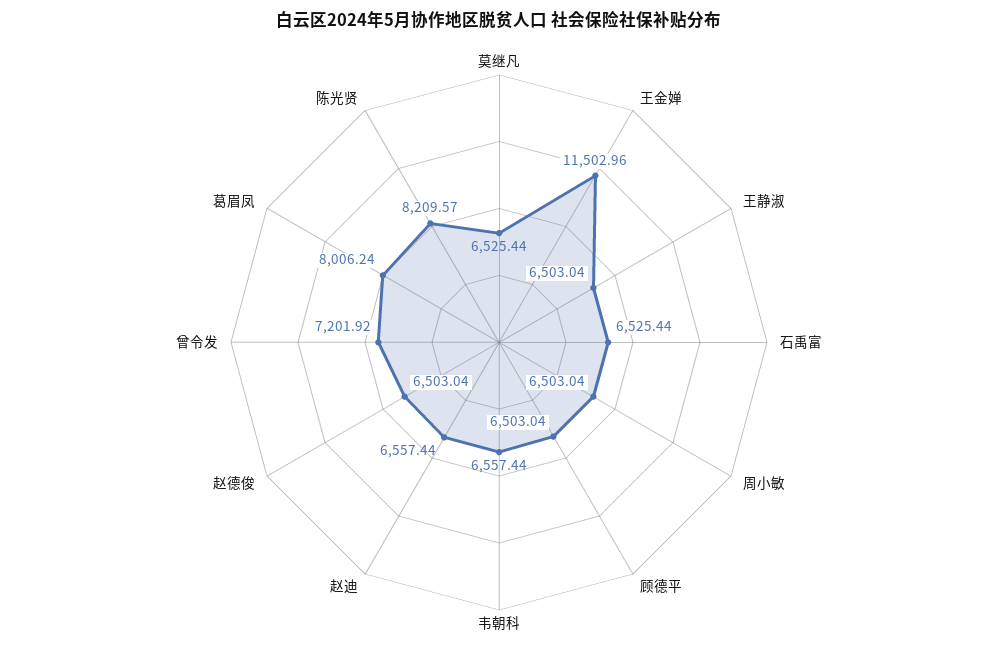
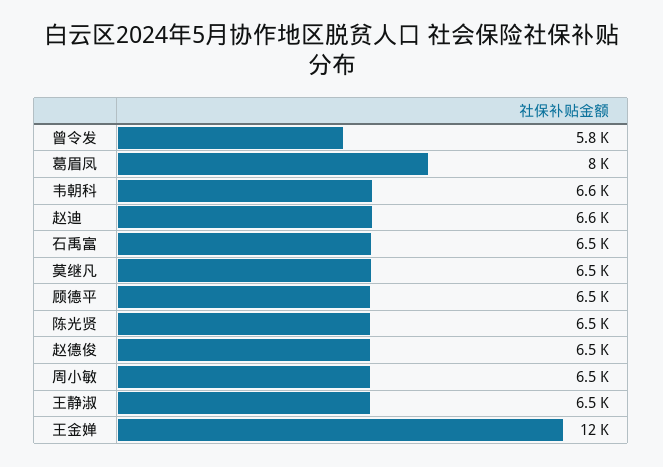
  {
    "莫继凡": 6525.44,
    "王金婵": 11502.96,
    "王静淑": 6503.04,
    "石禹富": 6525.44,
    "周小敏": 6503.04,
    "顾德平": 6503.04,
    "韦朝科": 6557.44,
    "赵迪": 6557.44,
    "赵德俊": 6503.04,
-   "曾令发": 7201.92,
+   "曾令发": 5800,
    "葛眉凤": 8006.24,
-   "陈光贤": 8209.57
+   "陈光贤": 6500
  }

